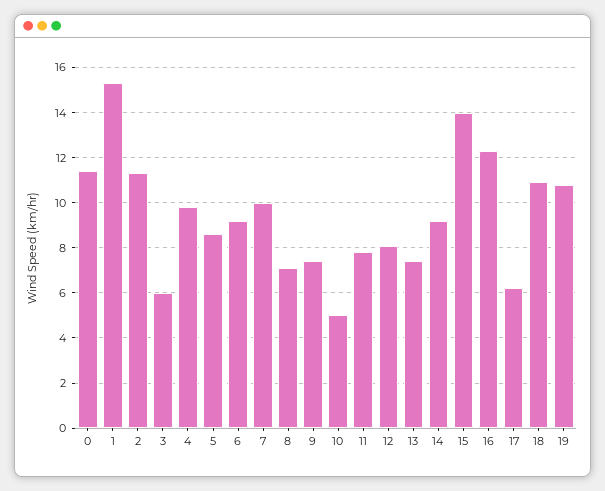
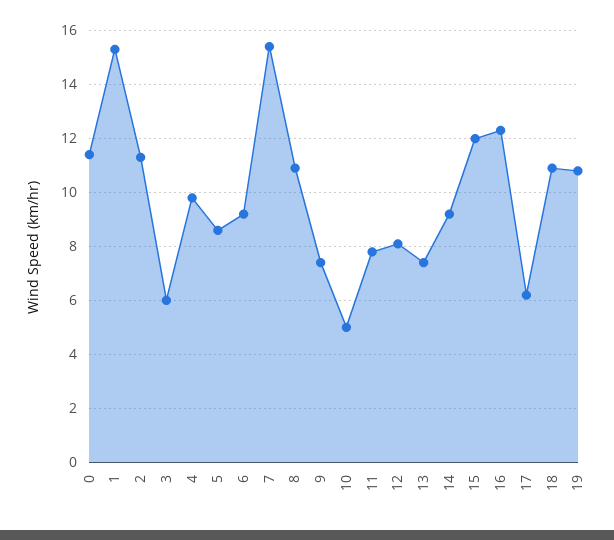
  {
    "0": 11.5,
    "1": 15.5,
    "2": 11.5,
    "3": 6,
    "4": 10,
    "5": 8.5,
    "6": 9,
-   "7": 10,
+   "7": 15.5,
-   "8": 7,
+   "8": 11,
    "9": 7.5,
    "10": 5,
    "11": 8,
    "12": 8,
    "13": 7.5,
    "14": 9,
-   "15": 14,
+   "15": 12,
    "16": 12.5,
    "17": 6,
    "18": 11,
    "19": 11
  }

